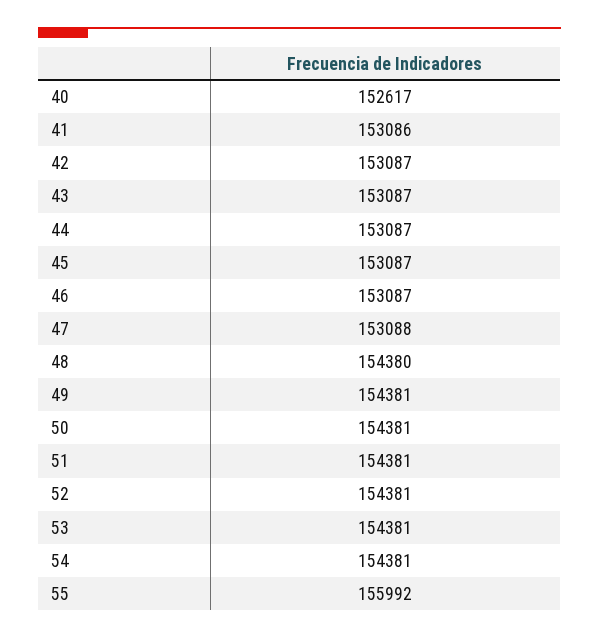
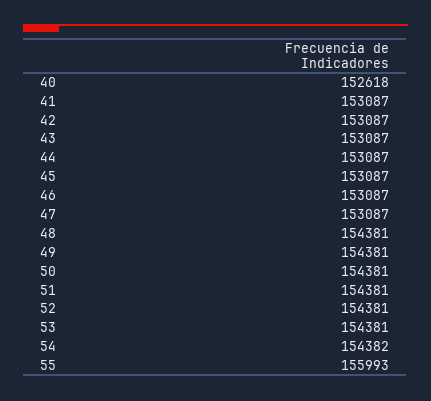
  {
-   "40": 152617,
+   "40": 152618,
-   "41": 153086,
+   "41": 153087,
    "42": 153087,
    "43": 153087,
    "44": 153087,
    "45": 153087,
    "46": 153087,
-   "47": 153088,
+   "47": 153087,
-   "48": 154380,
+   "48": 154381,
    "49": 154381,
    "50": 154381,
    "51": 154381,
    "52": 154381,
    "53": 154381,
-   "54": 154381,
+   "54": 154382,
-   "55": 155992
+   "55": 155993
  }

